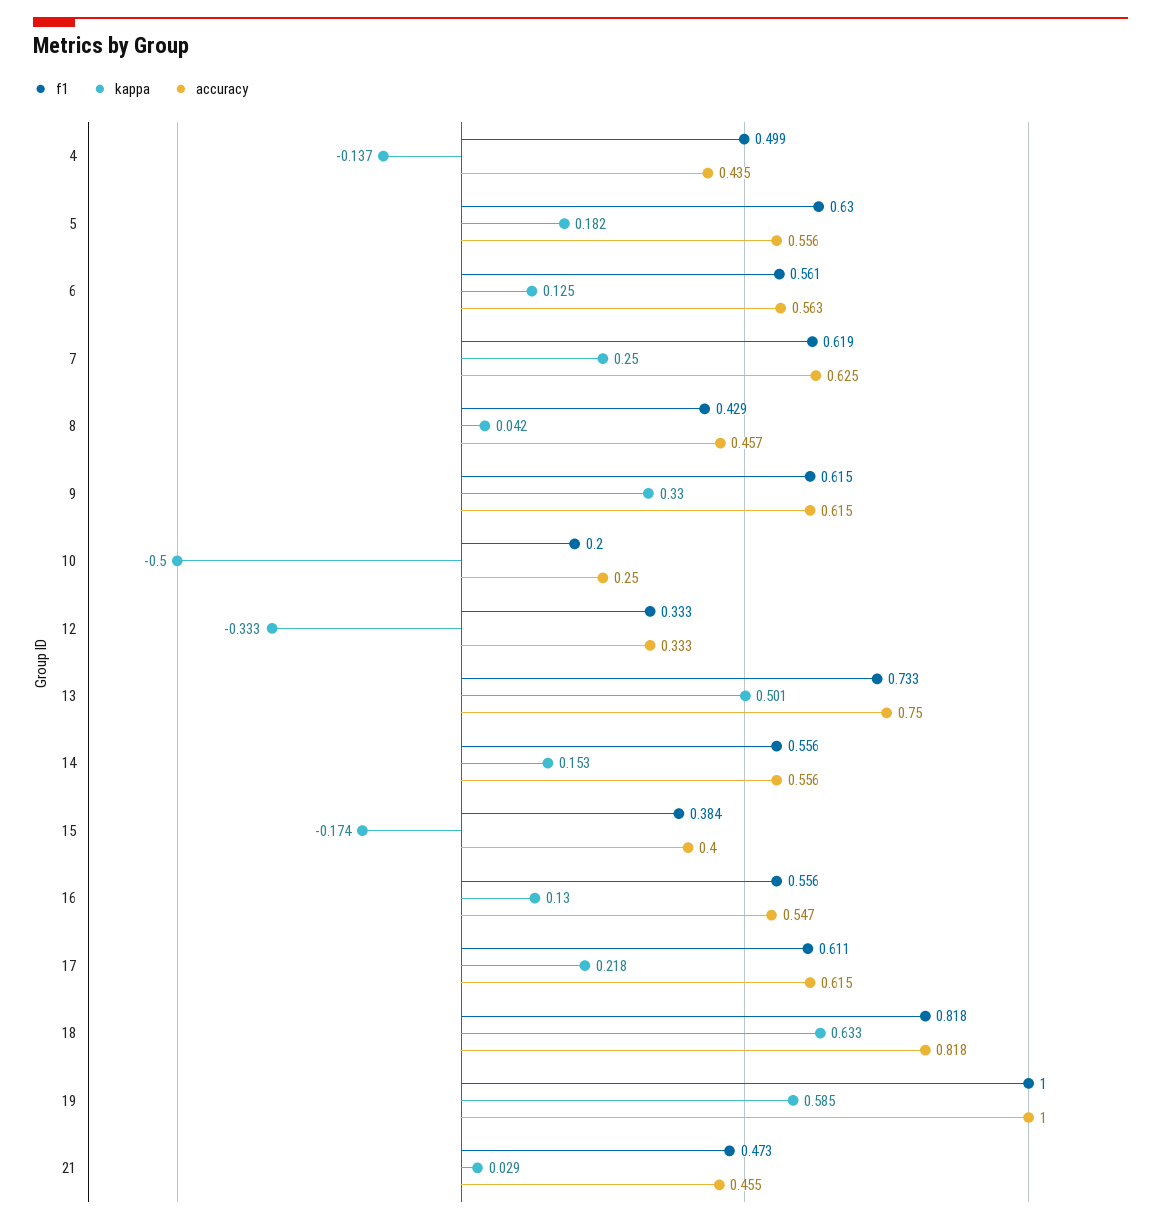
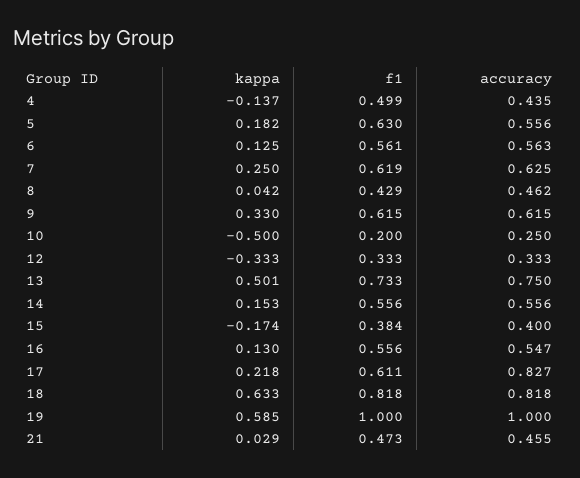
  {
    "f1": {
      "4": 0.499,
      "5": 0.63,
      "6": 0.561,
      "7": 0.619,
      "8": 0.429,
      "9": 0.615,
      "10": 0.2,
      "12": 0.333,
      "13": 0.733,
      "14": 0.556,
      "15": 0.384,
      "16": 0.556,
      "17": 0.611,
      "18": 0.818,
      "19": 1,
      "21": 0.473
    },
    "kappa": {
      "4": -0.137,
      "5": 0.182,
      "6": 0.125,
      "7": 0.25,
      "8": 0.042,
      "9": 0.33,
      "10": -0.5,
      "12": -0.333,
      "13": 0.501,
      "14": 0.153,
      "15": -0.174,
      "16": 0.13,
      "17": 0.218,
      "18": 0.633,
      "19": 0.585,
      "21": 0.029
    },
    "accuracy": {
      "4": 0.435,
      "5": 0.556,
      "6": 0.563,
      "7": 0.625,
-     "8": 0.457,
+     "8": 0.462,
      "9": 0.615,
      "10": 0.25,
      "12": 0.333,
      "13": 0.75,
      "14": 0.556,
      "15": 0.4,
      "16": 0.547,
-     "17": 0.615,
+     "17": 0.827,
      "18": 0.818,
      "19": 1,
      "21": 0.455
    }
  }

